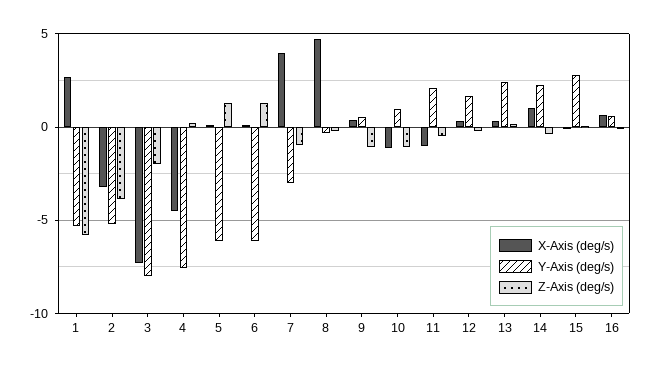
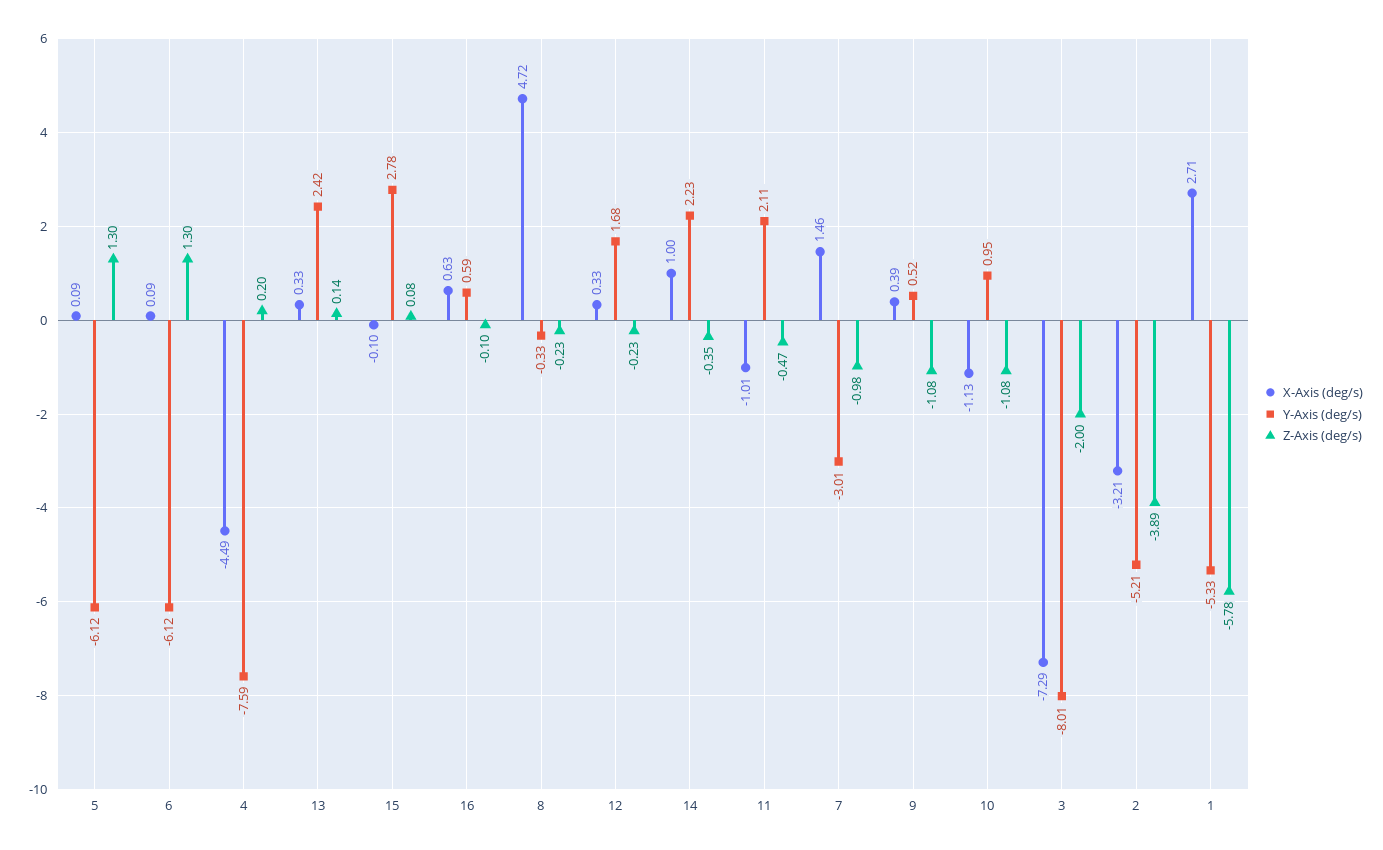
  {
    "X-Axis (deg/s)": {
      "1": 2.71,
      "2": -3.21,
      "3": -7.29,
      "4": -4.49,
      "5": 0.09,
      "6": 0.09,
-     "7": 4,
+     "7": 1.46,
      "8": 4.72,
      "9": 0.39,
      "10": -1.13,
      "11": -1.01,
      "12": 0.33,
      "13": 0.33,
      "14": 1,
      "15": -0.1,
      "16": 0.63
    },
    "Y-Axis (deg/s)": {
      "1": -5.33,
      "2": -5.21,
      "3": -8.01,
      "4": -7.59,
      "5": -6.12,
      "6": -6.12,
      "7": -3.01,
      "8": -0.33,
      "9": 0.52,
      "10": 0.95,
      "11": 2.11,
      "12": 1.68,
      "13": 2.42,
      "14": 2.23,
      "15": 2.78,
      "16": 0.59
    },
    "Z-Axis (deg/s)": {
      "1": -5.78,
      "2": -3.89,
      "3": -2,
      "4": 0.2,
      "5": 1.3,
      "6": 1.3,
      "7": -0.98,
      "8": -0.23,
      "9": -1.08,
      "10": -1.08,
      "11": -0.47,
      "12": -0.23,
      "13": 0.14,
      "14": -0.35,
      "15": 0.08,
      "16": -0.1
    }
  }

